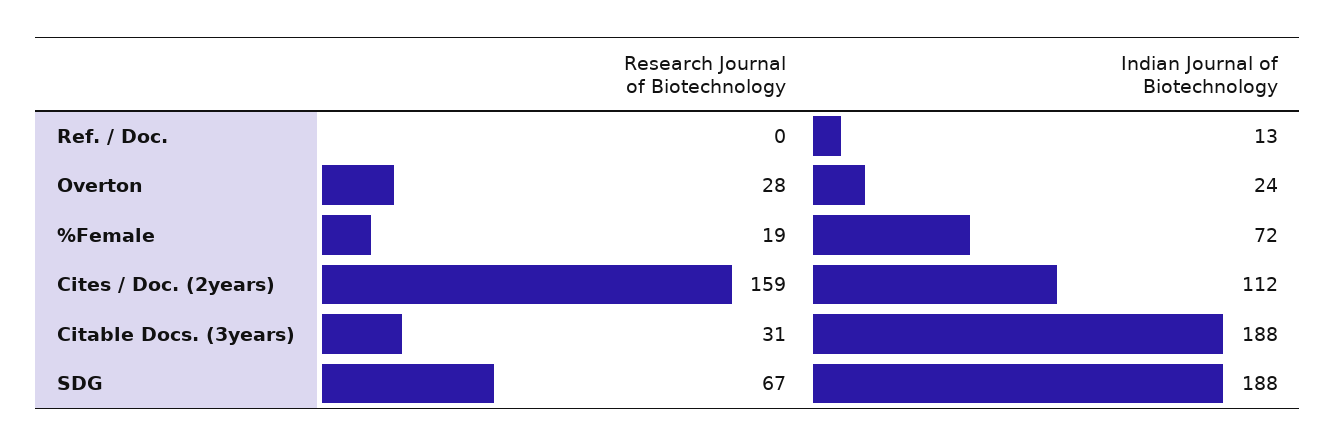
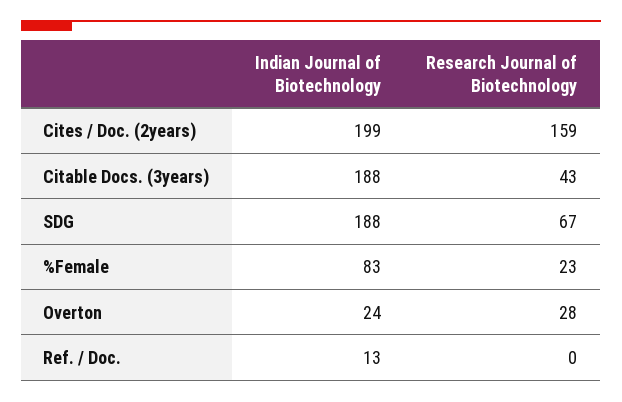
  {
    "Research Journal of Biotechnology": {
      "Ref. / Doc.": 0,
      "Overton": 28,
-     "%Female": 19,
+     "%Female": 23,
      "Cites / Doc. (2years)": 159,
-     "Citable Docs. (3years)": 31,
+     "Citable Docs. (3years)": 43,
      "SDG": 67
    },
    "Indian Journal of Biotechnology": {
      "Ref. / Doc.": 13,
      "Overton": 24,
-     "%Female": 72,
+     "%Female": 83,
-     "Cites / Doc. (2years)": 112,
+     "Cites / Doc. (2years)": 199,
      "Citable Docs. (3years)": 188,
      "SDG": 188
    }
  }

